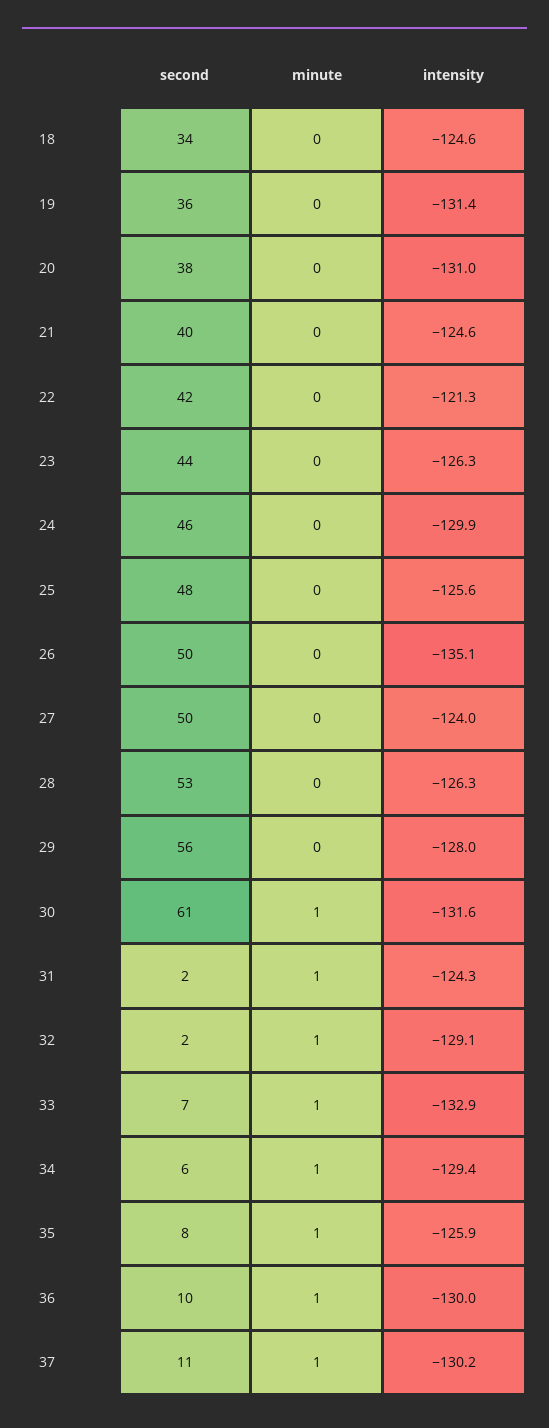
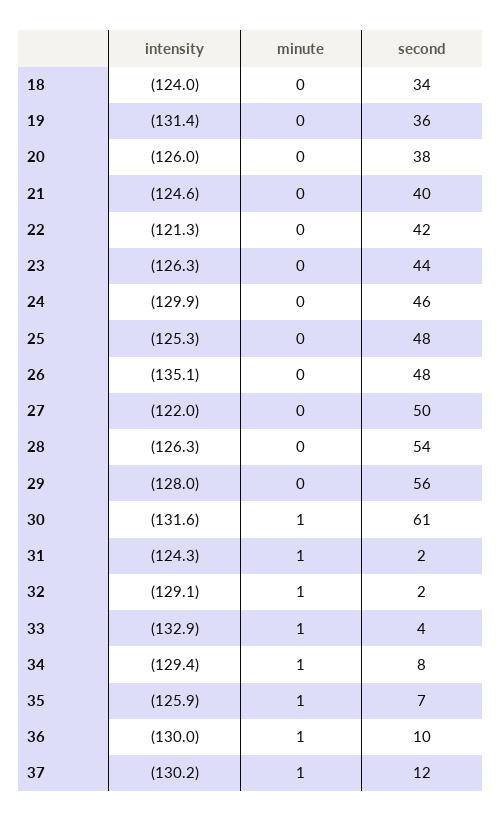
  {
    "second": {
      "18": 34,
      "19": 36,
      "20": 38,
      "21": 40,
      "22": 42,
      "23": 44,
      "24": 46,
      "25": 48,
-     "26": 50,
+     "26": 48,
      "27": 50,
-     "28": 53,
+     "28": 54,
      "29": 56,
      "30": 61,
      "31": 2,
      "32": 2,
-     "33": 7,
+     "33": 4,
-     "34": 6,
+     "34": 8,
-     "35": 8,
+     "35": 7,
      "36": 10,
-     "37": 11
+     "37": 12
    },
    "minute": {
      "18": 0,
      "19": 0,
      "20": 0,
      "21": 0,
      "22": 0,
      "23": 0,
      "24": 0,
      "25": 0,
      "26": 0,
      "27": 0,
      "28": 0,
      "29": 0,
      "30": 1,
      "31": 1,
      "32": 1,
      "33": 1,
      "34": 1,
      "35": 1,
      "36": 1,
      "37": 1
    },
    "intensity": {
-     "18": -124.6,
+     "18": -124,
      "19": -131.4,
-     "20": -131,
+     "20": -126,
      "21": -124.6,
      "22": -121.3,
      "23": -126.3,
      "24": -129.9,
-     "25": -125.6,
+     "25": -125.3,
      "26": -135.1,
-     "27": -124,
+     "27": -122,
      "28": -126.3,
      "29": -128,
      "30": -131.6,
      "31": -124.3,
      "32": -129.1,
      "33": -132.9,
      "34": -129.4,
      "35": -125.9,
      "36": -130,
      "37": -130.2
    }
  }

